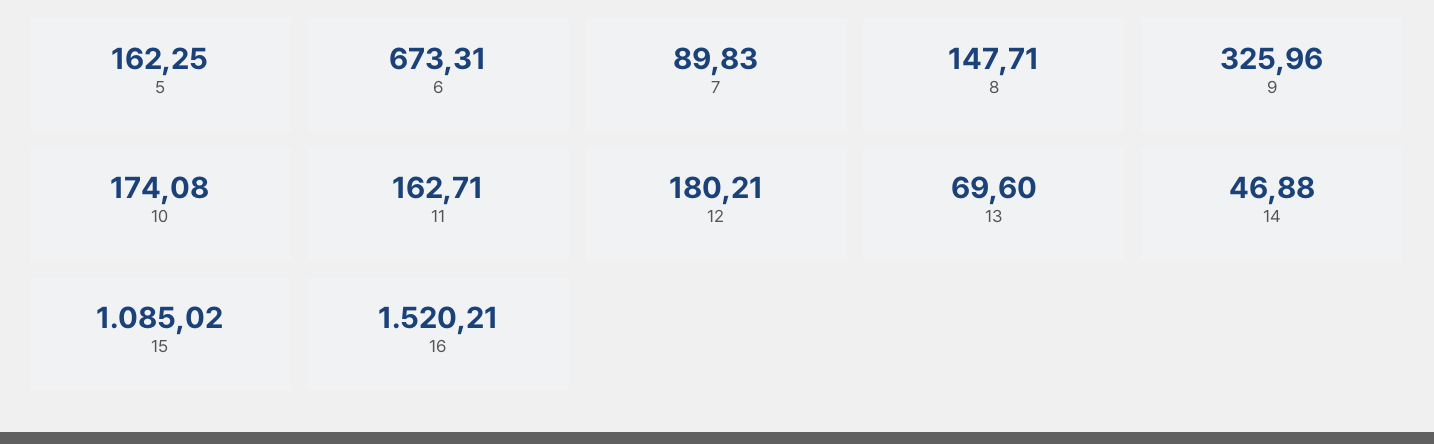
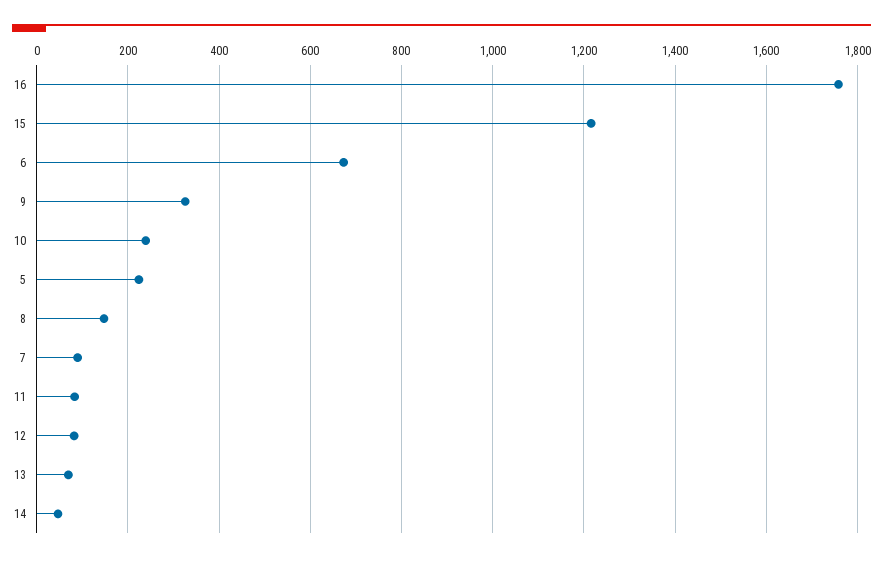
  {
-   "5": 162.25,
+   "5": 220,
    "6": 673.31,
    "7": 89.83,
    "8": 147.71,
    "9": 325.96,
-   "10": 174.08,
+   "10": 240,
-   "11": 162.71,
+   "11": 80,
-   "12": 180.21,
+   "12": 80,
    "13": 69.6,
    "14": 46.88,
-   "15": 1085.02,
+   "15": 1220,
-   "16": 1520.21
+   "16": 1760
  }

